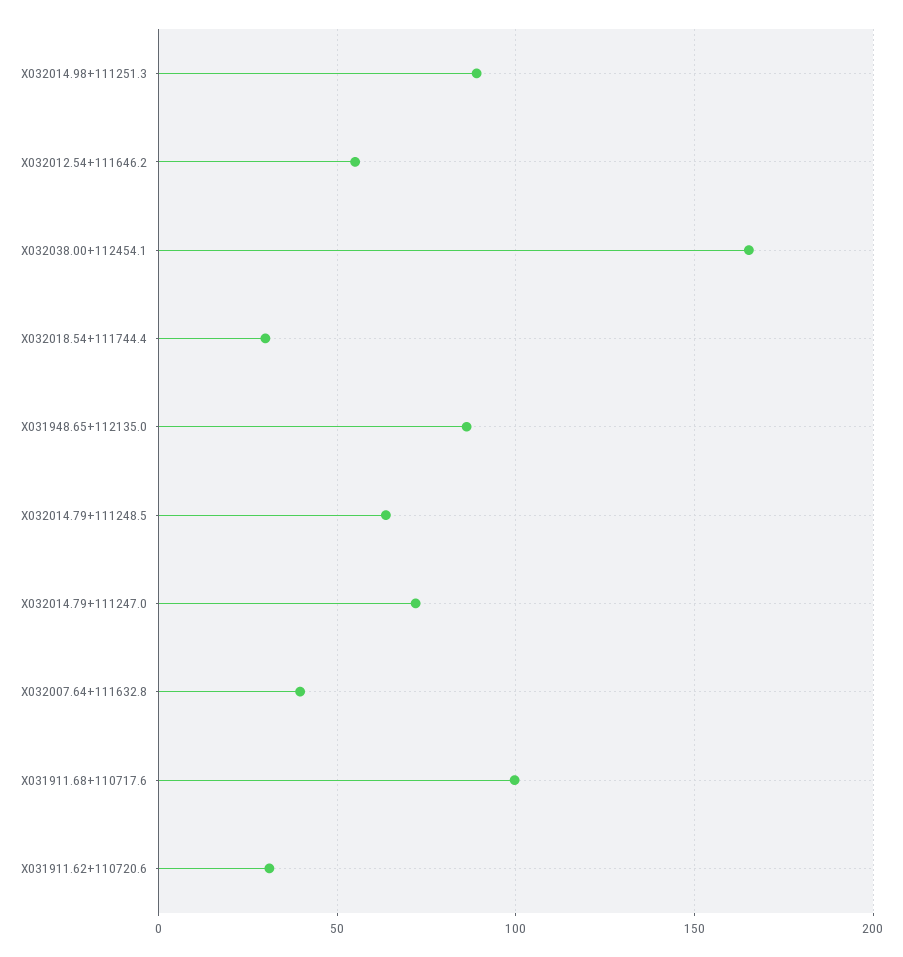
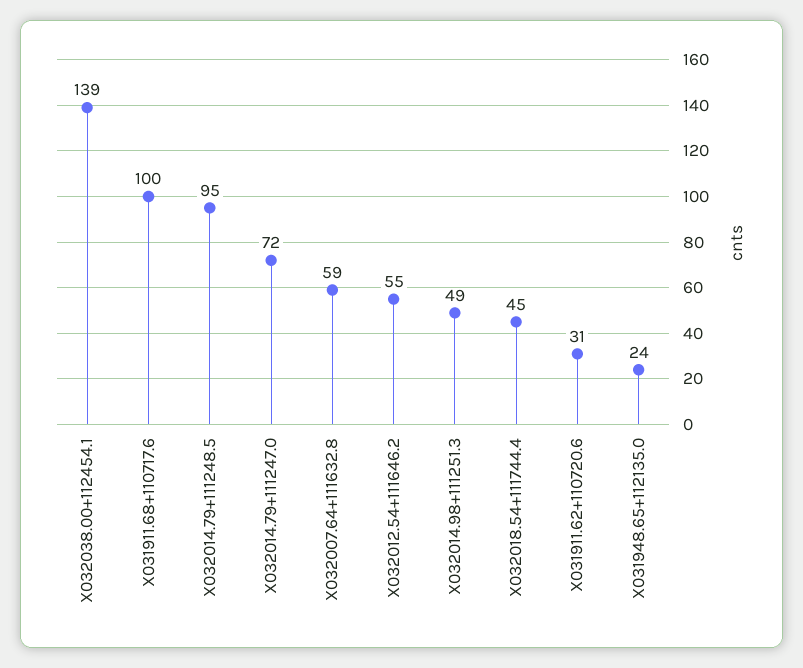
  {
-   "X032014.98+111251.3": 90,
+   "X032014.98+111251.3": 49,
    "X032012.54+111646.2": 55,
-   "X032038.00+112454.1": 165,
+   "X032038.00+112454.1": 139,
-   "X032018.54+111744.4": 30,
+   "X032018.54+111744.4": 45,
-   "X031948.65+112135.0": 85,
+   "X031948.65+112135.0": 24,
-   "X032014.79+111248.5": 65,
+   "X032014.79+111248.5": 95,
    "X032014.79+111247.0": 72,
-   "X032007.64+111632.8": 40,
+   "X032007.64+111632.8": 59,
    "X031911.68+110717.6": 100,
    "X031911.62+110720.6": 31
  }

